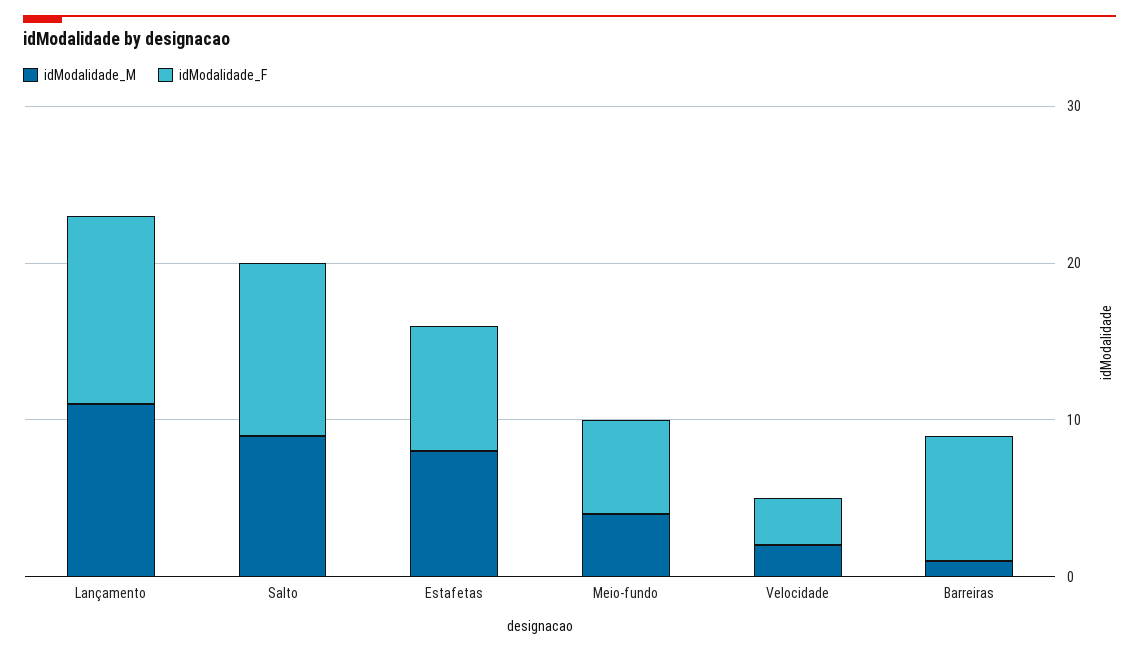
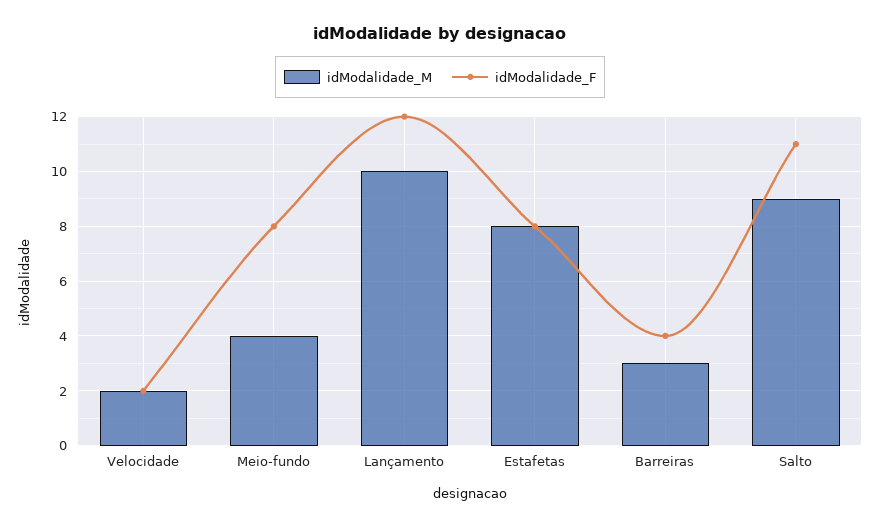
  {
    "idModalidade_M": {
-     "Lançamento": 11,
+     "Lançamento": 10,
      "Salto": 9,
      "Estafetas": 8,
      "Meio-fundo": 4,
      "Velocidade": 2,
-     "Barreiras": 1
+     "Barreiras": 3
    },
    "idModalidade_F": {
      "Lançamento": 12,
      "Salto": 11,
      "Estafetas": 8,
-     "Meio-fundo": 6,
+     "Meio-fundo": 8,
-     "Velocidade": 3,
+     "Velocidade": 2,
-     "Barreiras": 8
+     "Barreiras": 4
    }
  }

